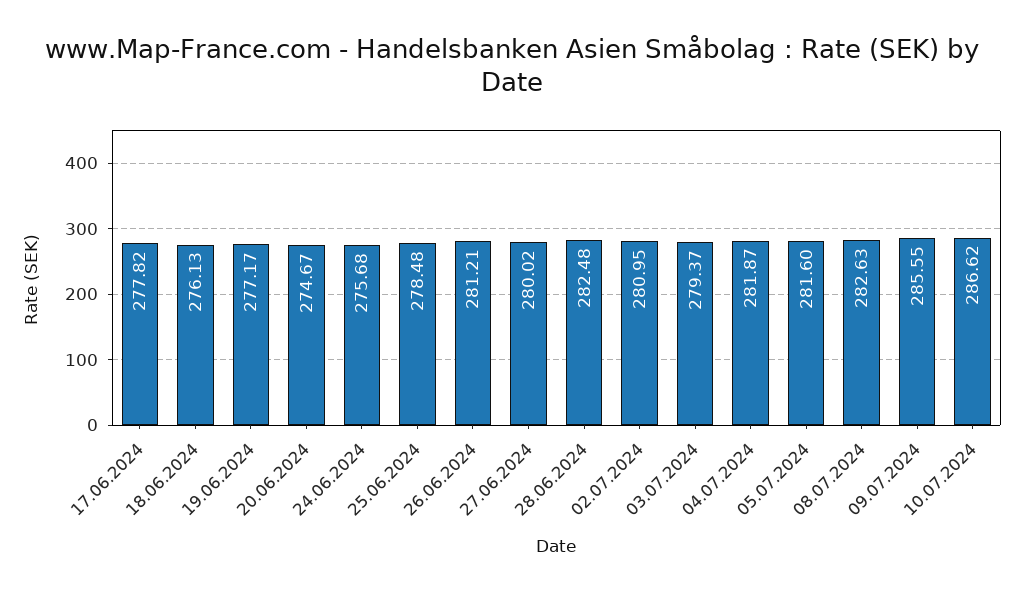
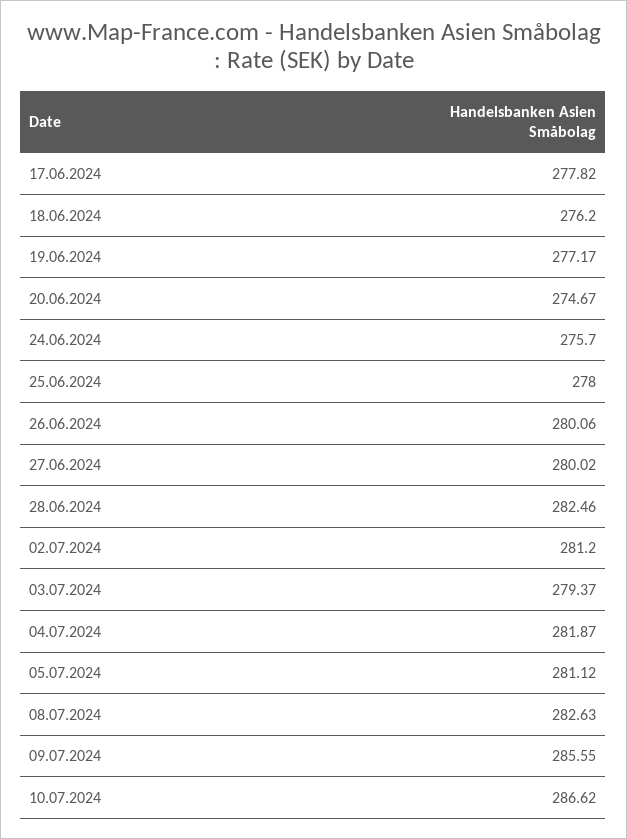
  {
    "17.06.2024": 277.82,
-   "18.06.2024": 276.13,
+   "18.06.2024": 276.2,
    "19.06.2024": 277.17,
    "20.06.2024": 274.67,
-   "24.06.2024": 275.68,
+   "24.06.2024": 275.7,
-   "25.06.2024": 278.48,
+   "25.06.2024": 278,
-   "26.06.2024": 281.21,
+   "26.06.2024": 280.06,
    "27.06.2024": 280.02,
-   "28.06.2024": 282.48,
+   "28.06.2024": 282.46,
-   "02.07.2024": 280.95,
+   "02.07.2024": 281.2,
    "03.07.2024": 279.37,
    "04.07.2024": 281.87,
-   "05.07.2024": 281.6,
+   "05.07.2024": 281.12,
    "08.07.2024": 282.63,
    "09.07.2024": 285.55,
    "10.07.2024": 286.62
  }

